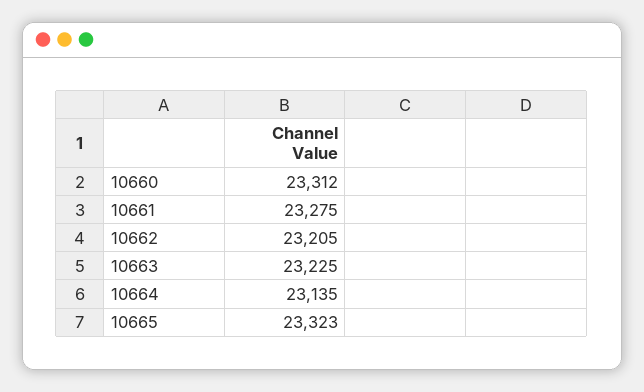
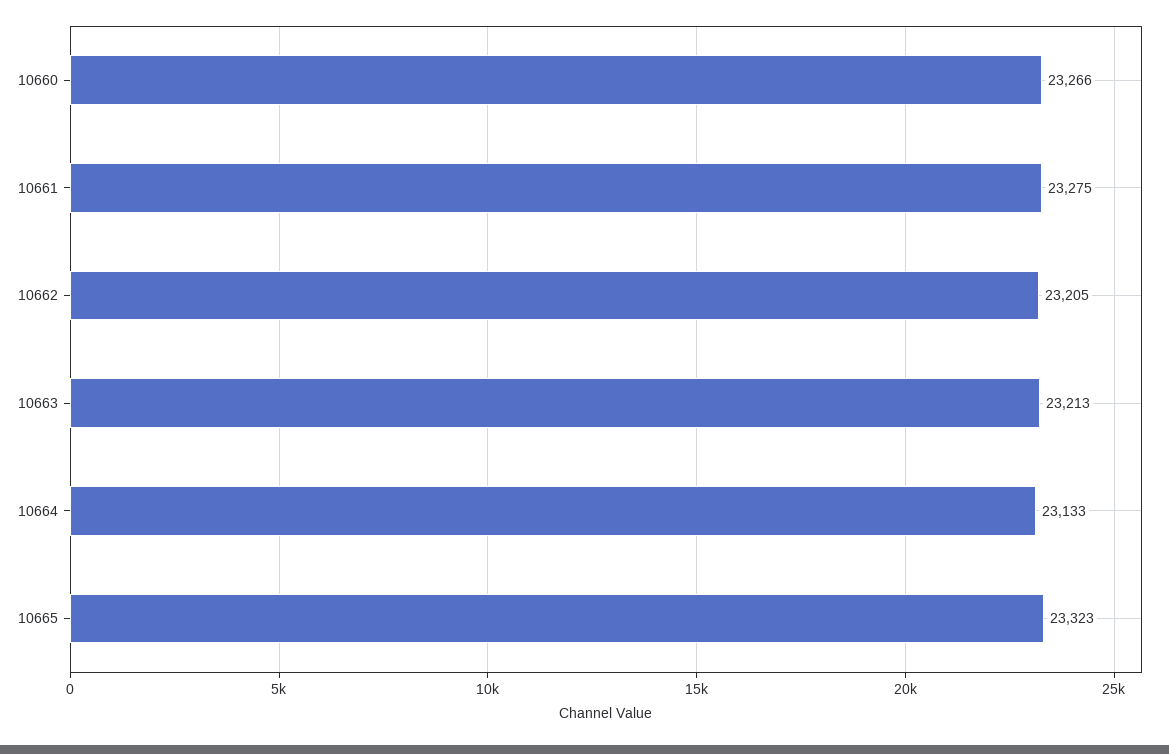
  {
-   "10660": 23312,
+   "10660": 23266,
    "10661": 23275,
    "10662": 23205,
-   "10663": 23225,
+   "10663": 23213,
-   "10664": 23135,
+   "10664": 23133,
    "10665": 23323
  }

